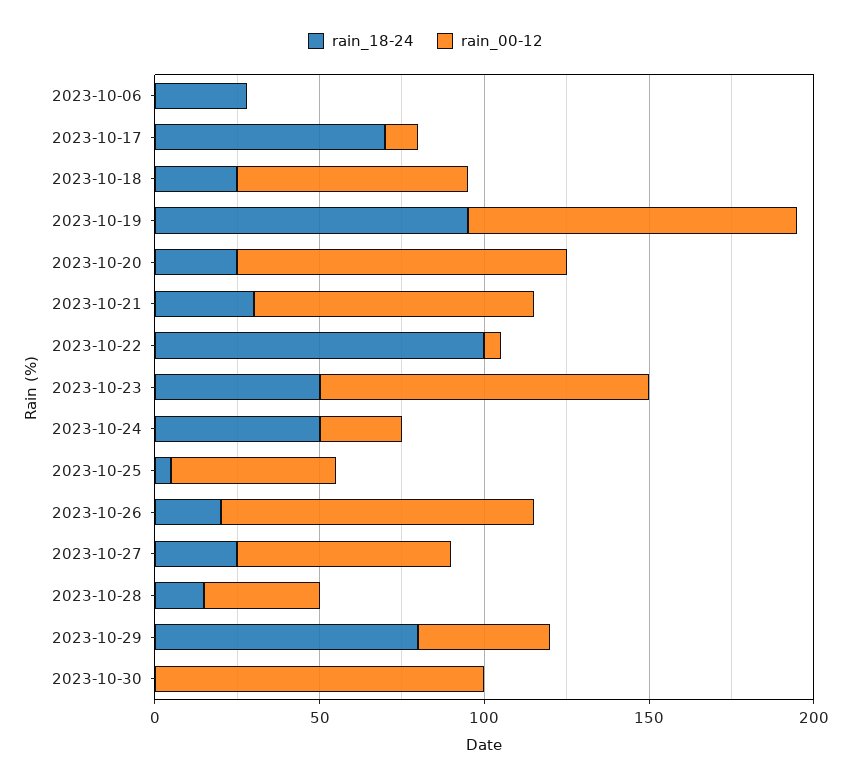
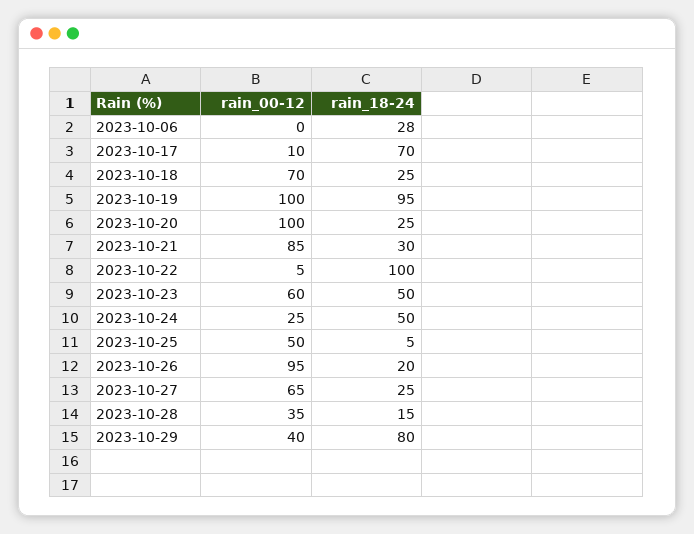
  {
    "rain_18-24": {
      "2023-10-06": 28,
      "2023-10-17": 70,
      "2023-10-18": 25,
      "2023-10-19": 95,
      "2023-10-20": 25,
      "2023-10-21": 30,
      "2023-10-22": 100,
      "2023-10-23": 50,
      "2023-10-24": 50,
      "2023-10-25": 5,
      "2023-10-26": 20,
      "2023-10-27": 25,
      "2023-10-28": 15,
-     "2023-10-29": 80,
+     "2023-10-29": 80
-     "2023-10-30": 0
    },
    "rain_00-12": {
      "2023-10-06": 0,
      "2023-10-17": 10,
      "2023-10-18": 70,
      "2023-10-19": 100,
      "2023-10-20": 100,
      "2023-10-21": 85,
      "2023-10-22": 5,
-     "2023-10-23": 100,
+     "2023-10-23": 60,
      "2023-10-24": 25,
      "2023-10-25": 50,
      "2023-10-26": 95,
      "2023-10-27": 65,
      "2023-10-28": 35,
-     "2023-10-29": 40,
+     "2023-10-29": 40
-     "2023-10-30": 100
    }
  }

